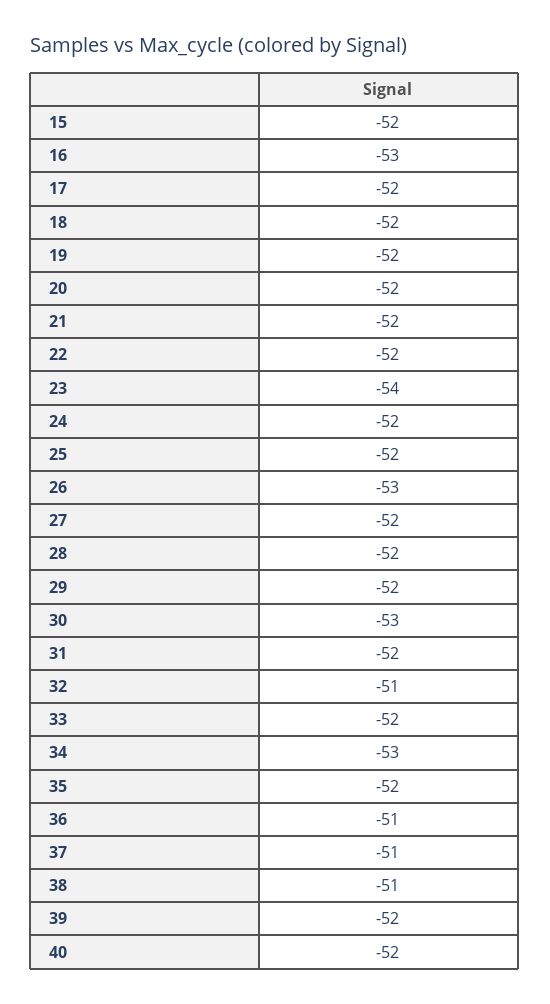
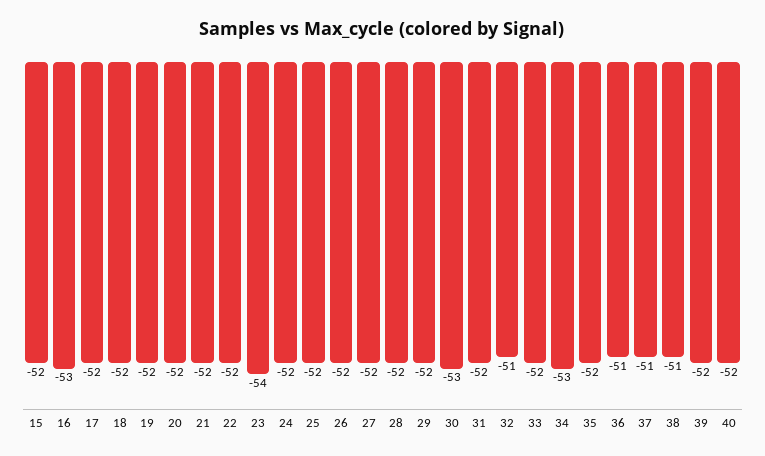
  {
    "15": -52,
    "16": -53,
    "17": -52,
    "18": -52,
    "19": -52,
    "20": -52,
    "21": -52,
    "22": -52,
    "23": -54,
    "24": -52,
    "25": -52,
-   "26": -53,
+   "26": -52,
    "27": -52,
    "28": -52,
    "29": -52,
    "30": -53,
    "31": -52,
    "32": -51,
    "33": -52,
    "34": -53,
    "35": -52,
    "36": -51,
    "37": -51,
    "38": -51,
    "39": -52,
    "40": -52
  }

